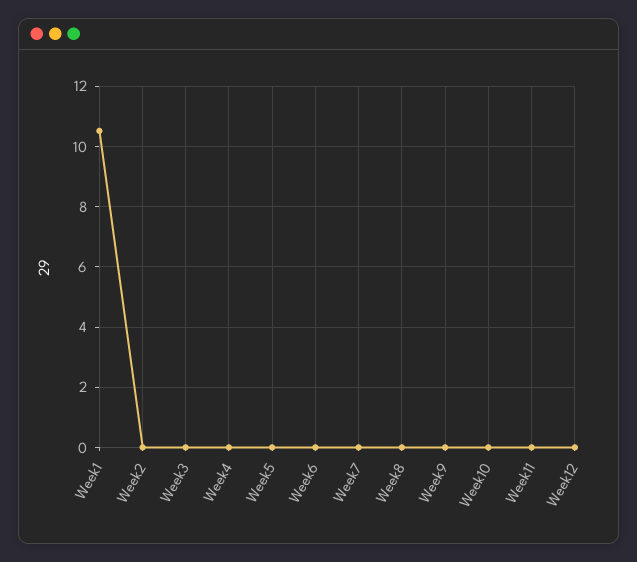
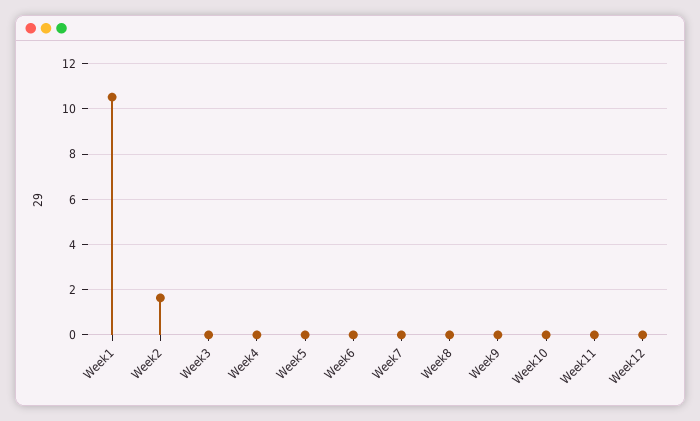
  {
    "Week1": 10.6,
-   "Week2": 0,
+   "Week2": 1.5,
    "Week3": 0,
    "Week4": 0,
    "Week5": 0,
    "Week6": 0,
    "Week7": 0,
    "Week8": 0,
    "Week9": 0,
    "Week10": 0,
    "Week11": 0,
    "Week12": 0
  }

